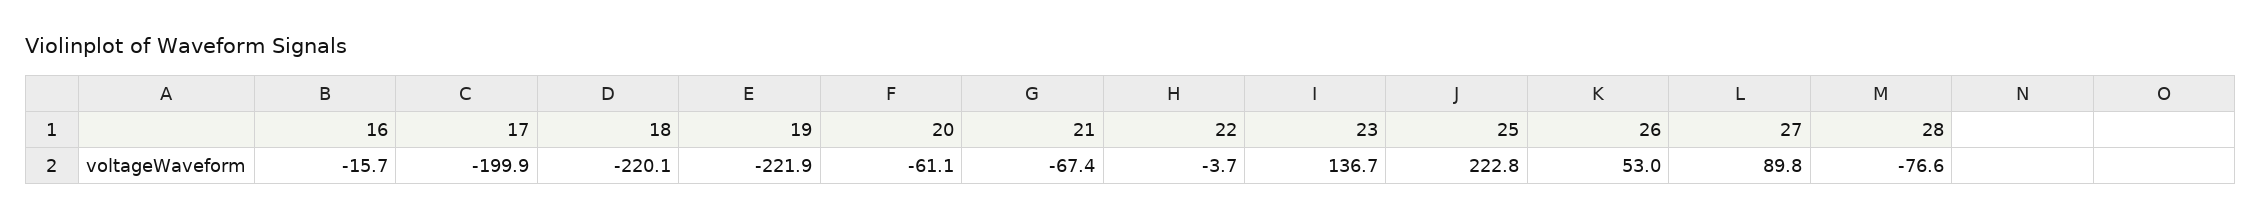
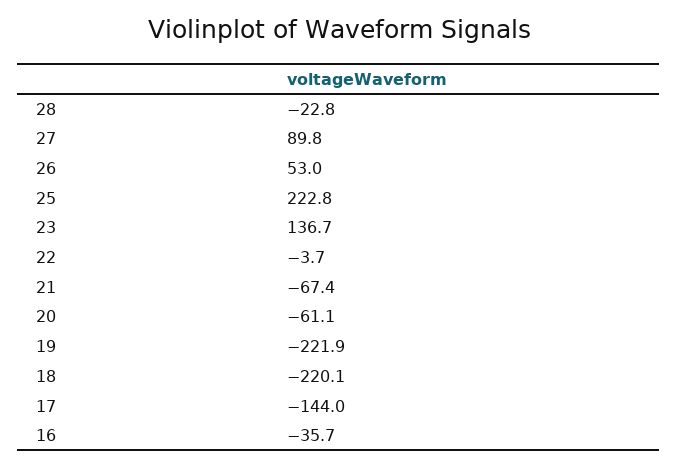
  {
-   "16": -15.7,
+   "16": -35.7,
-   "17": -199.9,
+   "17": -144,
    "18": -220.1,
    "19": -221.9,
    "20": -61.1,
    "21": -67.4,
    "22": -3.7,
    "23": 136.7,
    "25": 222.8,
    "26": 53,
    "27": 89.8,
-   "28": -76.6
+   "28": -22.8
  }

